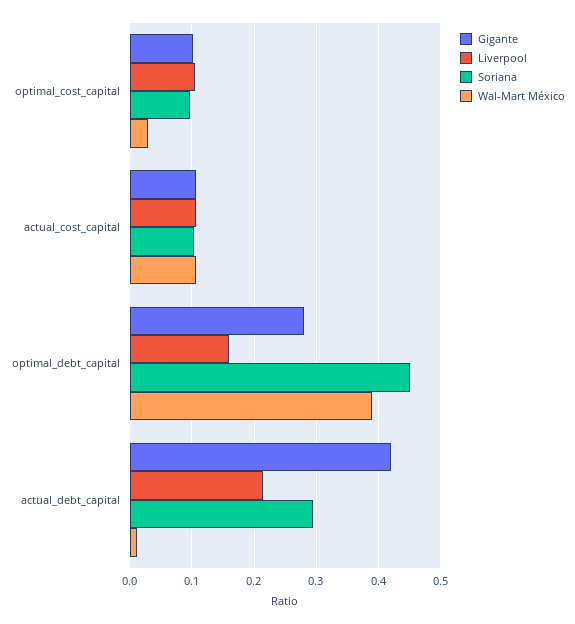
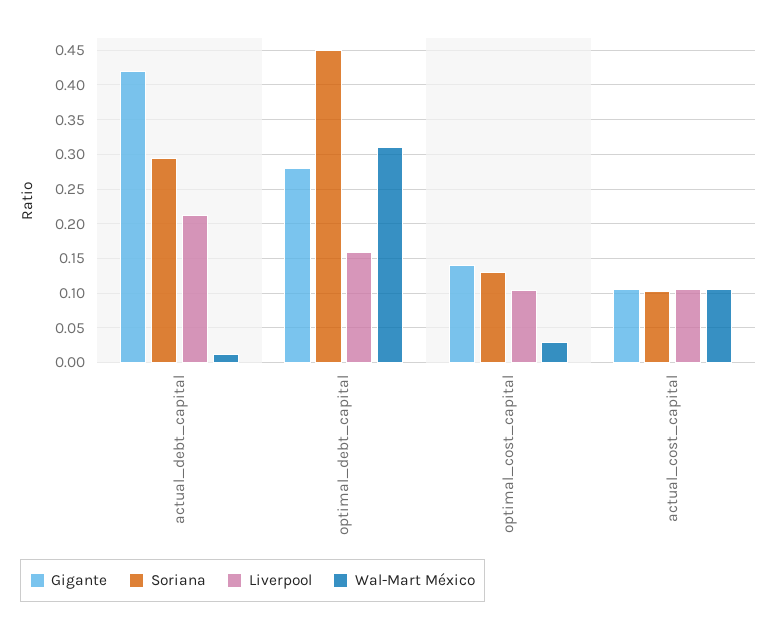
  {
    "Gigante": {
-     "optimal_cost_capital": 0.1,
+     "optimal_cost_capital": 0.14,
      "actual_cost_capital": 0.11,
      "optimal_debt_capital": 0.28,
      "actual_debt_capital": 0.42
    },
    "Liverpool": {
      "optimal_cost_capital": 0.1,
      "actual_cost_capital": 0.11,
      "optimal_debt_capital": 0.16,
      "actual_debt_capital": 0.21
    },
    "Soriana": {
-     "optimal_cost_capital": 0.1,
+     "optimal_cost_capital": 0.13,
      "actual_cost_capital": 0.1,
      "optimal_debt_capital": 0.45,
      "actual_debt_capital": 0.29
    },
    "Wal-Mart México": {
      "optimal_cost_capital": 0.03,
      "actual_cost_capital": 0.11,
-     "optimal_debt_capital": 0.39,
+     "optimal_debt_capital": 0.31,
      "actual_debt_capital": 0.01
    }
  }

